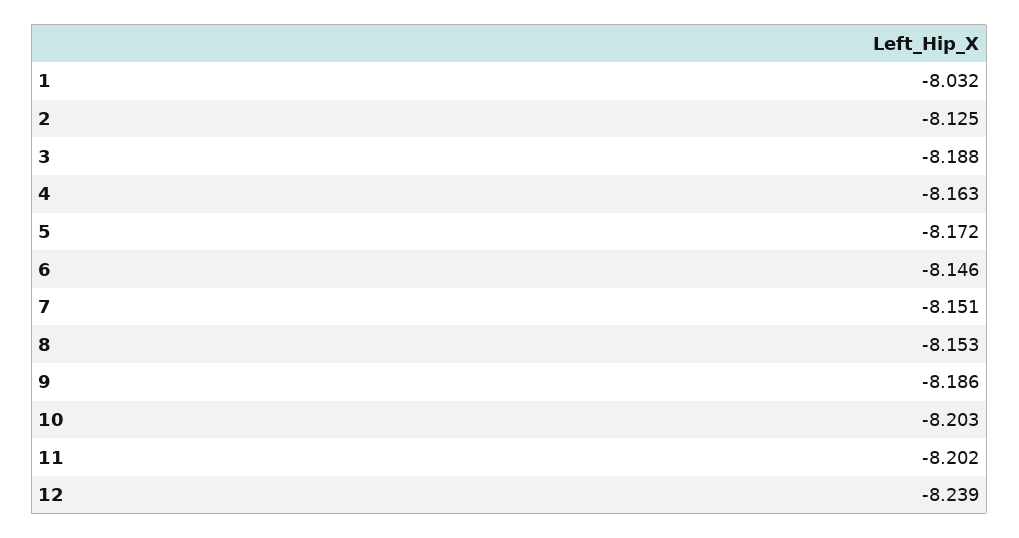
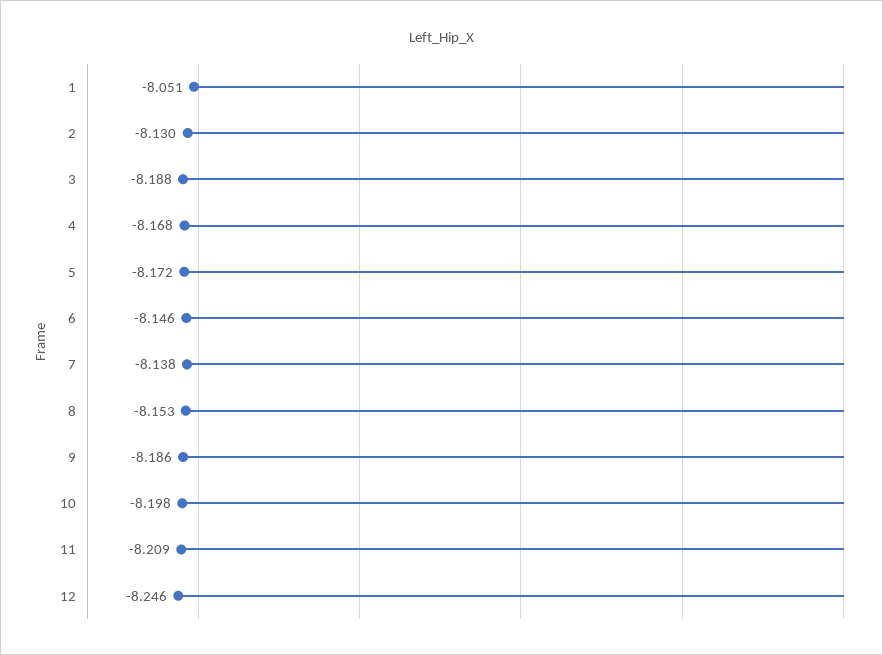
  {
-   "1": -8.032,
+   "1": -8.051,
-   "2": -8.125,
+   "2": -8.13,
    "3": -8.188,
-   "4": -8.163,
+   "4": -8.168,
    "5": -8.172,
    "6": -8.146,
-   "7": -8.151,
+   "7": -8.138,
    "8": -8.153,
    "9": -8.186,
-   "10": -8.203,
+   "10": -8.198,
-   "11": -8.202,
+   "11": -8.209,
-   "12": -8.239
+   "12": -8.246
  }

